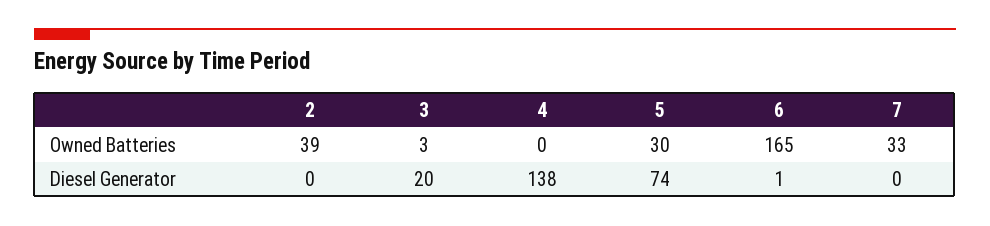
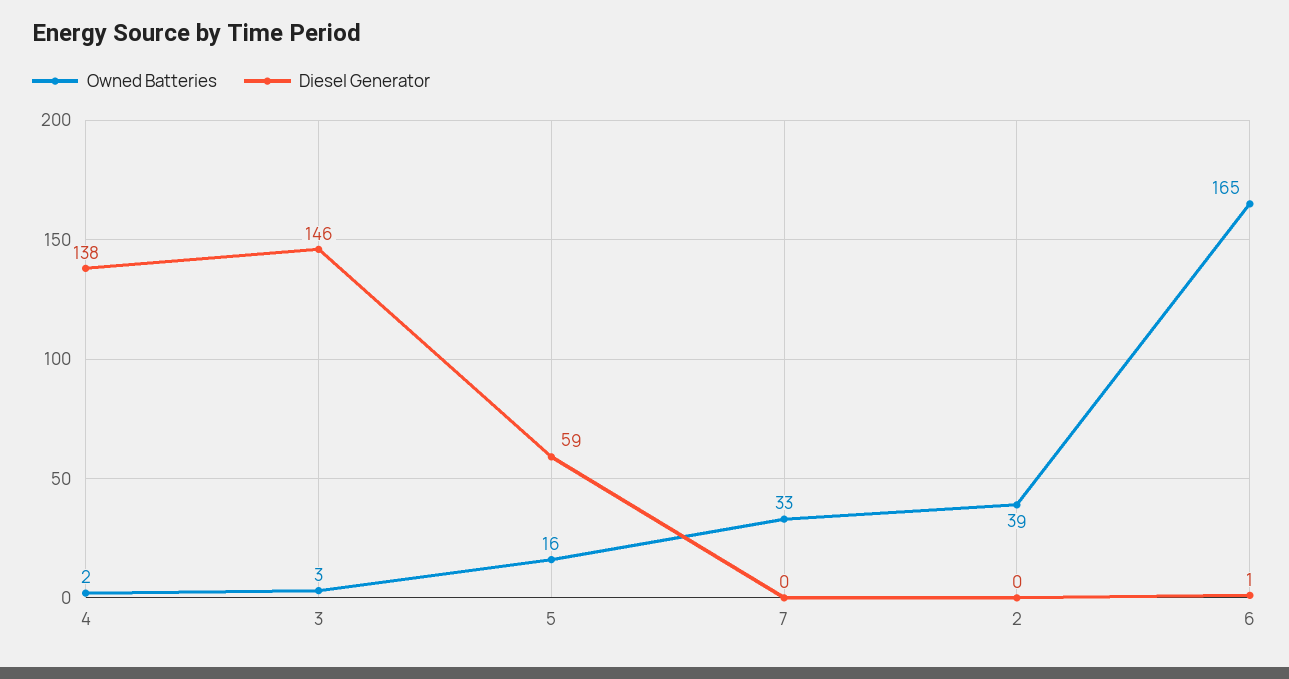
  {
    "Owned Batteries": {
      "2": 39,
      "3": 3,
-     "4": 0,
+     "4": 2,
-     "5": 30,
+     "5": 16,
      "6": 165,
      "7": 33
    },
    "Diesel Generator": {
      "2": 0,
-     "3": 20,
+     "3": 146,
      "4": 138,
-     "5": 74,
+     "5": 59,
      "6": 1,
      "7": 0
    }
  }

